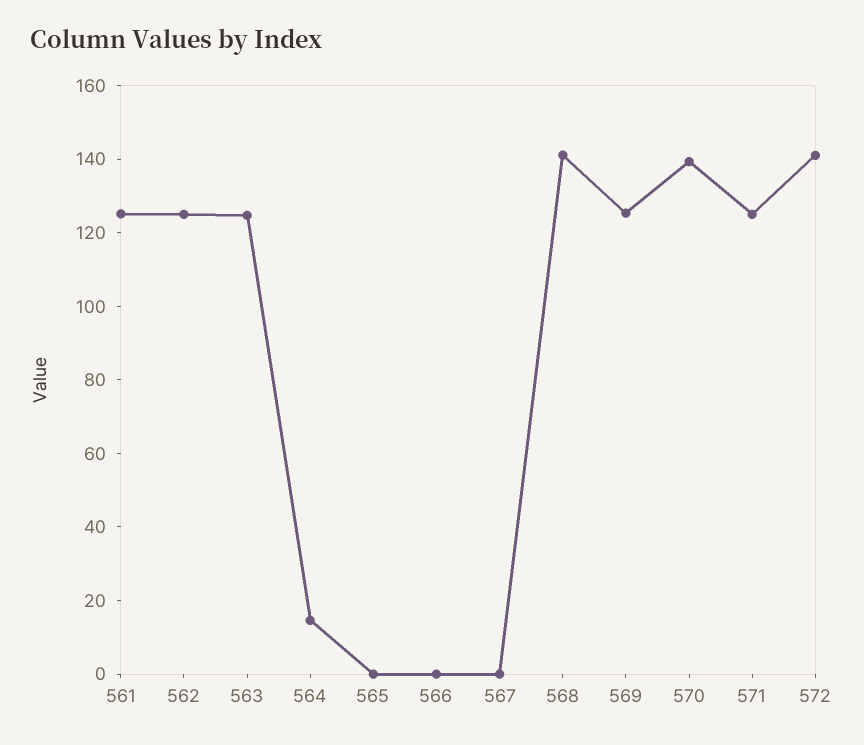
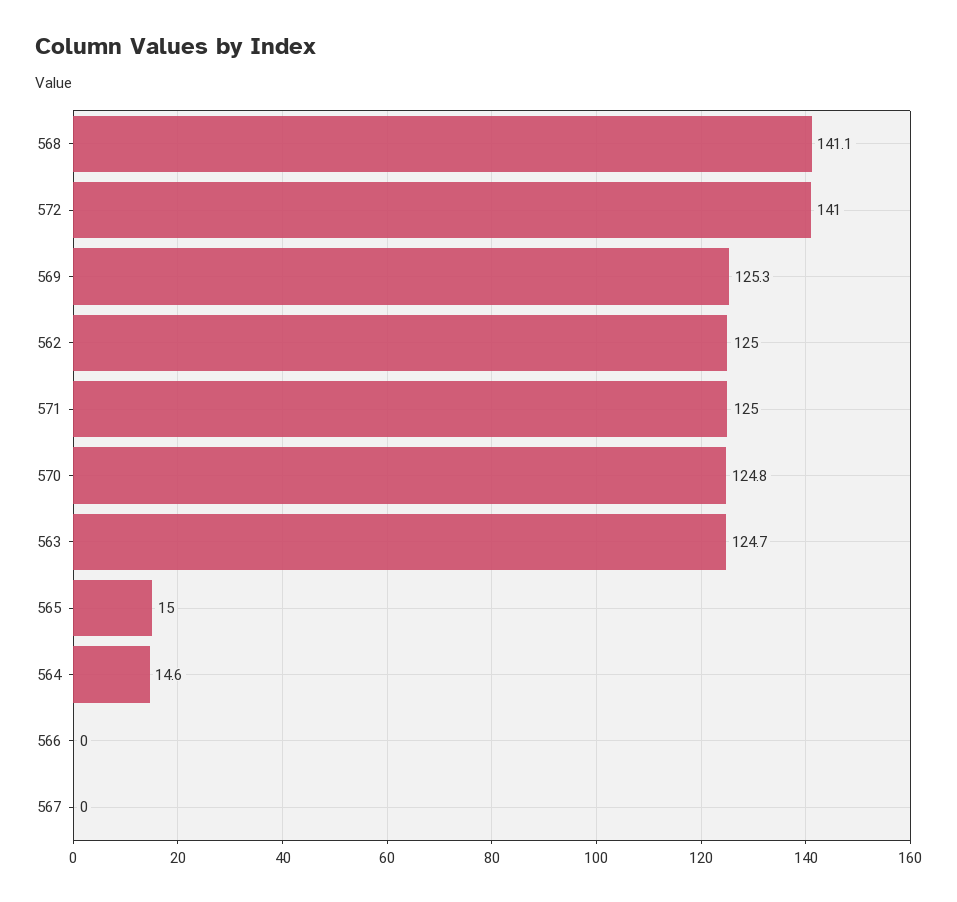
  {
-   "561": 125,
    "562": 125,
    "563": 124.7,
    "564": 14.6,
-   "565": 0,
+   "565": 15,
    "566": 0,
    "567": 0,
    "568": 141.1,
    "569": 125.3,
-   "570": 140,
+   "570": 124.8,
    "571": 125,
    "572": 141
  }

